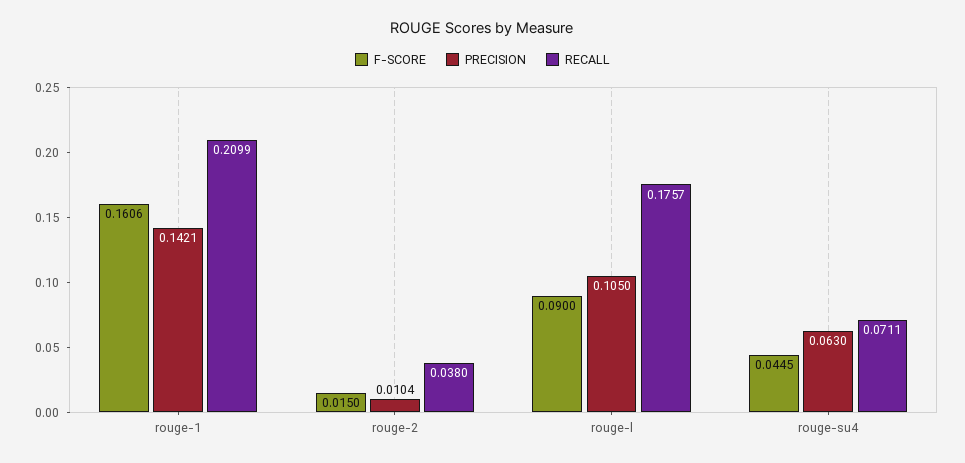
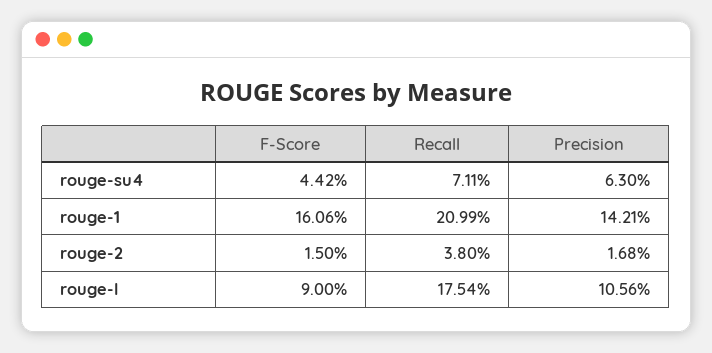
  {
    "F-SCORE": {
      "rouge-1": 0.1606,
      "rouge-2": 0.015,
      "rouge-l": 0.09,
-     "rouge-su4": 0.0445
+     "rouge-su4": 0.0442
    },
    "PRECISION": {
      "rouge-1": 0.1421,
-     "rouge-2": 0.0104,
+     "rouge-2": 0.0168,
-     "rouge-l": 0.105,
+     "rouge-l": 0.1056,
      "rouge-su4": 0.063
    },
    "RECALL": {
      "rouge-1": 0.2099,
      "rouge-2": 0.038,
-     "rouge-l": 0.1757,
+     "rouge-l": 0.1754,
      "rouge-su4": 0.0711
    }
  }

